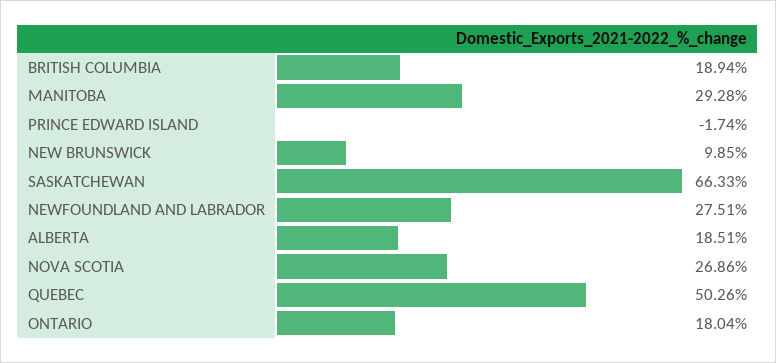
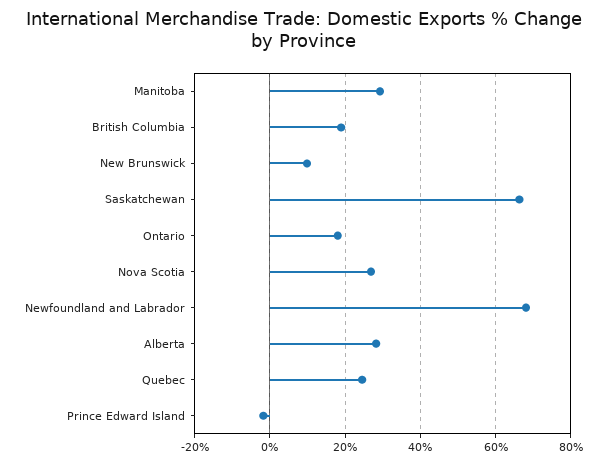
  {
    "BRITISH COLUMBIA": 18.94,
    "MANITOBA": 29.28,
    "PRINCE EDWARD ISLAND": -1.74,
    "NEW BRUNSWICK": 9.85,
    "SASKATCHEWAN": 66.33,
-   "NEWFOUNDLAND AND LABRADOR": 27.51,
+   "NEWFOUNDLAND AND LABRADOR": 68,
-   "ALBERTA": 18.51,
+   "ALBERTA": 28,
    "NOVA SCOTIA": 26.86,
-   "QUEBEC": 50.26,
+   "QUEBEC": 24,
    "ONTARIO": 18.04
  }

